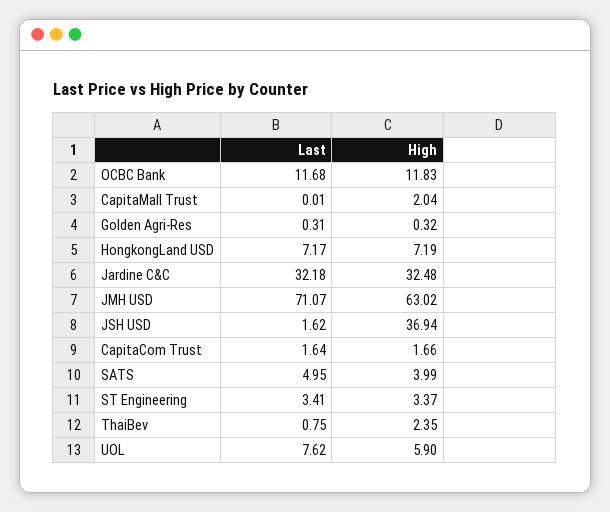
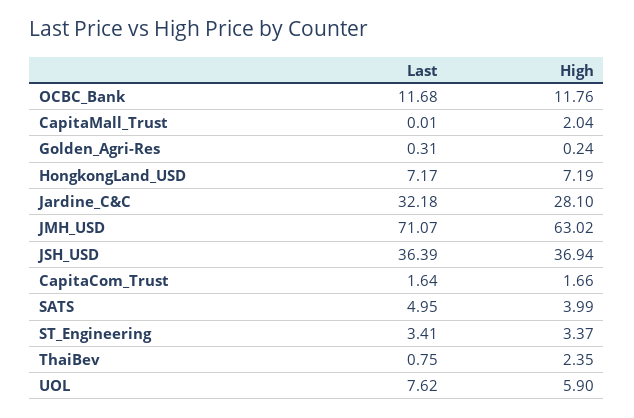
  {
    "Last": {
      "OCBC Bank": 11.68,
      "CapitaMall Trust": 0.01,
      "Golden Agri-Res": 0.31,
      "HongkongLand USD": 7.17,
      "Jardine C&C": 32.18,
      "JMH USD": 71.07,
-     "JSH USD": 1.62,
+     "JSH USD": 36.39,
      "CapitaCom Trust": 1.64,
      "SATS": 4.95,
      "ST Engineering": 3.41,
      "ThaiBev": 0.75,
      "UOL": 7.62
    },
    "High": {
-     "OCBC Bank": 11.83,
+     "OCBC Bank": 11.76,
      "CapitaMall Trust": 2.04,
-     "Golden Agri-Res": 0.32,
+     "Golden Agri-Res": 0.24,
      "HongkongLand USD": 7.19,
-     "Jardine C&C": 32.48,
+     "Jardine C&C": 28.1,
      "JMH USD": 63.02,
      "JSH USD": 36.94,
      "CapitaCom Trust": 1.66,
      "SATS": 3.99,
      "ST Engineering": 3.37,
      "ThaiBev": 2.35,
      "UOL": 5.9
    }
  }

